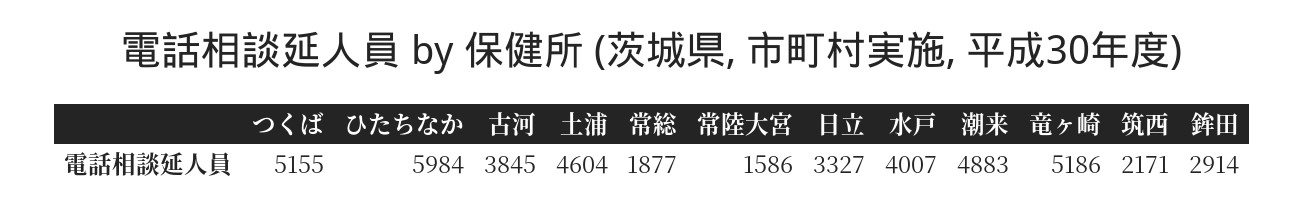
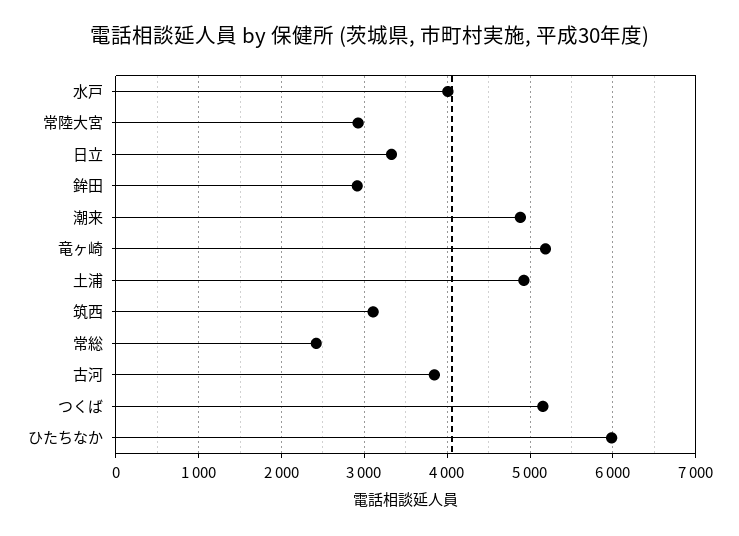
  {
    "つくば": 5155,
    "ひたちなか": 5984,
    "古河": 3845,
-   "土浦": 4604,
+   "土浦": 4900,
-   "常総": 1877,
+   "常総": 2400,
-   "常陸大宮": 1586,
+   "常陸大宮": 2900,
    "日立": 3327,
    "水戸": 4007,
    "潮来": 4883,
    "竜ヶ崎": 5186,
-   "筑西": 2171,
+   "筑西": 3100,
    "鉾田": 2914
  }

